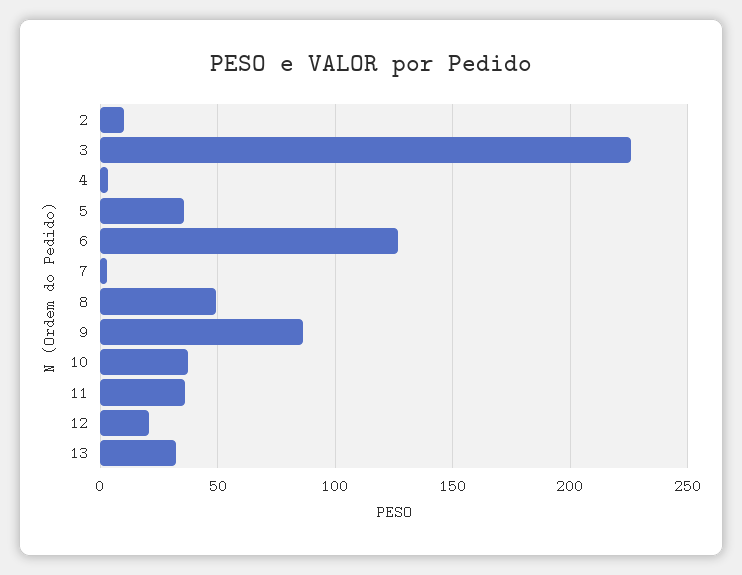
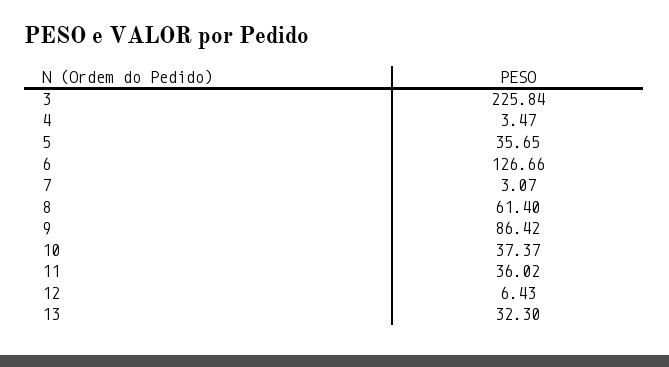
  {
-   "2": 10,
    "3": 225.84,
    "4": 3.47,
    "5": 35.65,
    "6": 126.66,
    "7": 3.07,
-   "8": 50,
+   "8": 61.4,
    "9": 86.42,
    "10": 37.37,
    "11": 36.02,
-   "12": 20,
+   "12": 6.43,
    "13": 32.3
  }

